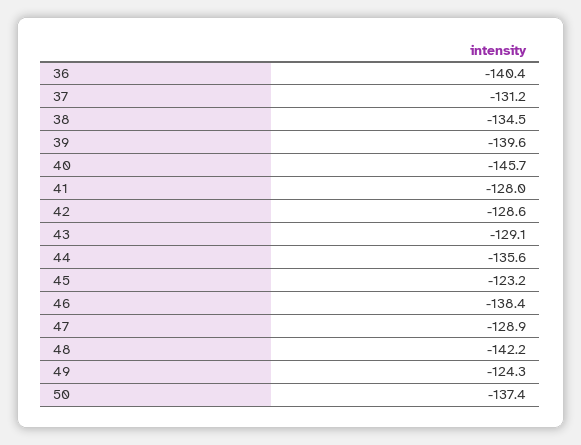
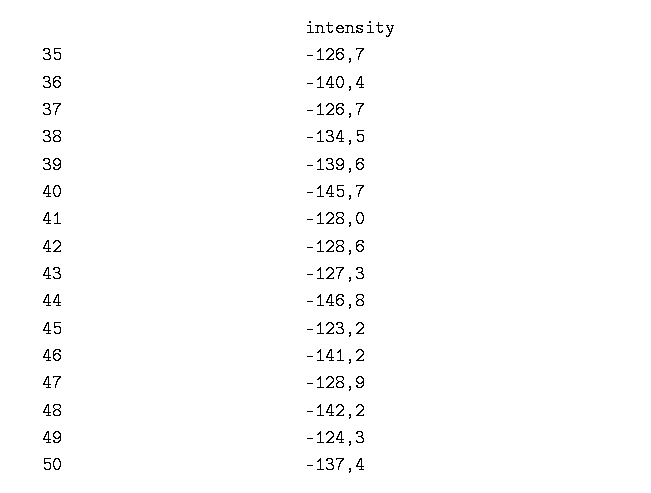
  {
    "36": -140.4,
-   "37": -131.2,
+   "37": -126.7,
    "38": -134.5,
    "39": -139.6,
    "40": -145.7,
    "41": -128,
    "42": -128.6,
-   "43": -129.1,
+   "43": -127.3,
-   "44": -135.6,
+   "44": -146.8,
    "45": -123.2,
-   "46": -138.4,
+   "46": -141.2,
    "47": -128.9,
    "48": -142.2,
    "49": -124.3,
-   "50": -137.4
+   "50": -137.4,
+   "35": -126.7
  }

